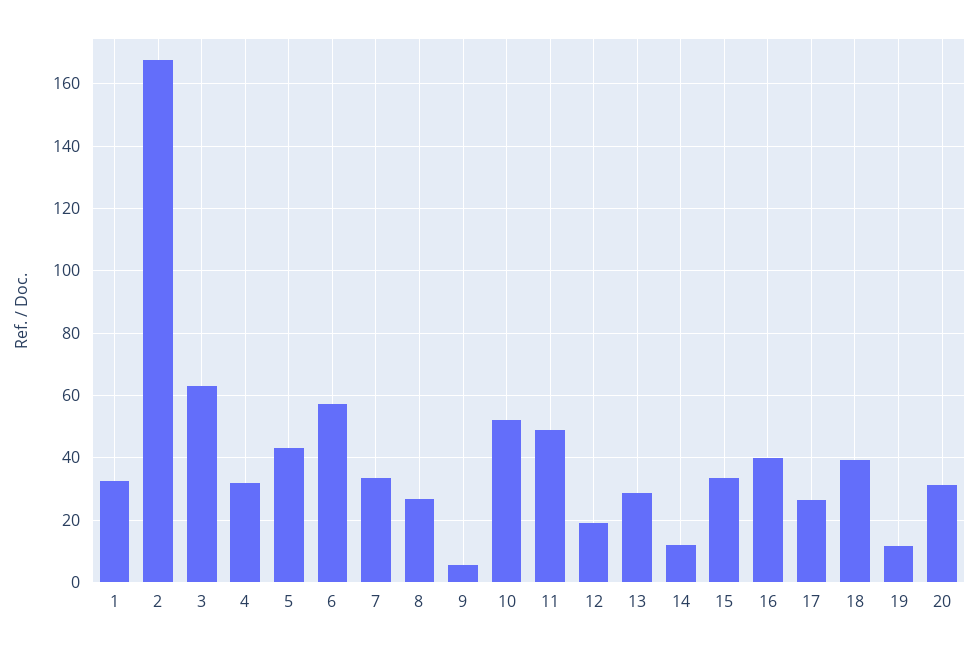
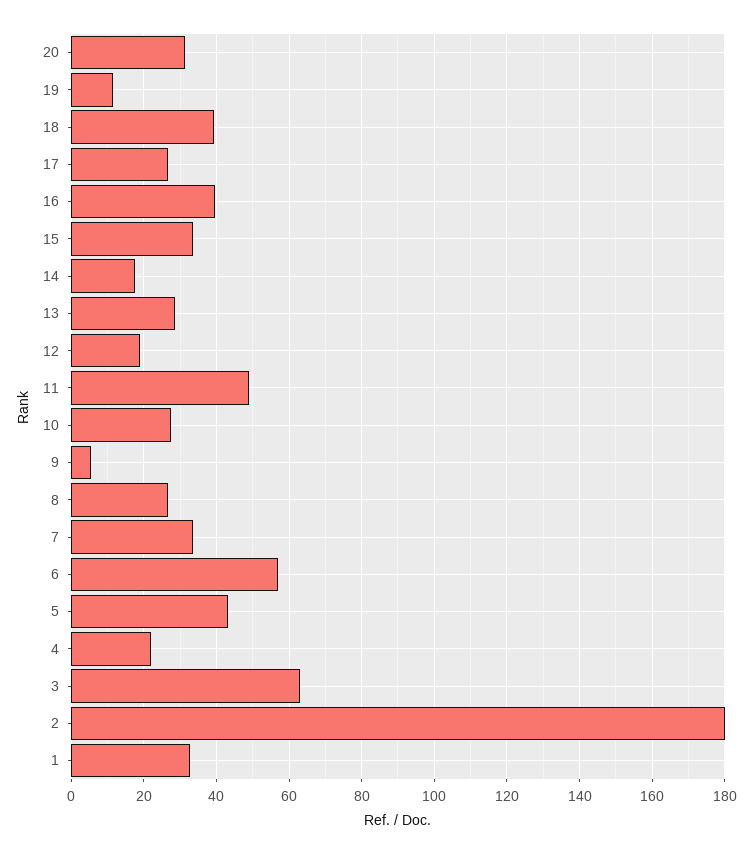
  {
    "1": 32,
-   "2": 168,
+   "2": 180,
    "3": 64,
-   "4": 32,
+   "4": 22,
    "5": 44,
    "6": 58,
    "7": 34,
    "8": 26,
    "9": 6,
-   "10": 52,
+   "10": 28,
    "11": 48,
    "12": 18,
    "13": 28,
-   "14": 12,
+   "14": 18,
    "15": 34,
    "16": 40,
    "17": 26,
    "18": 40,
    "19": 12,
    "20": 32
  }

